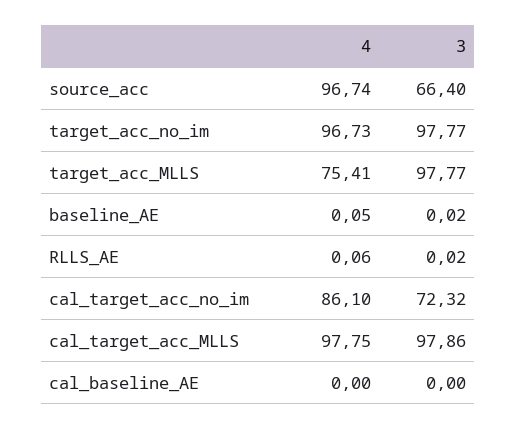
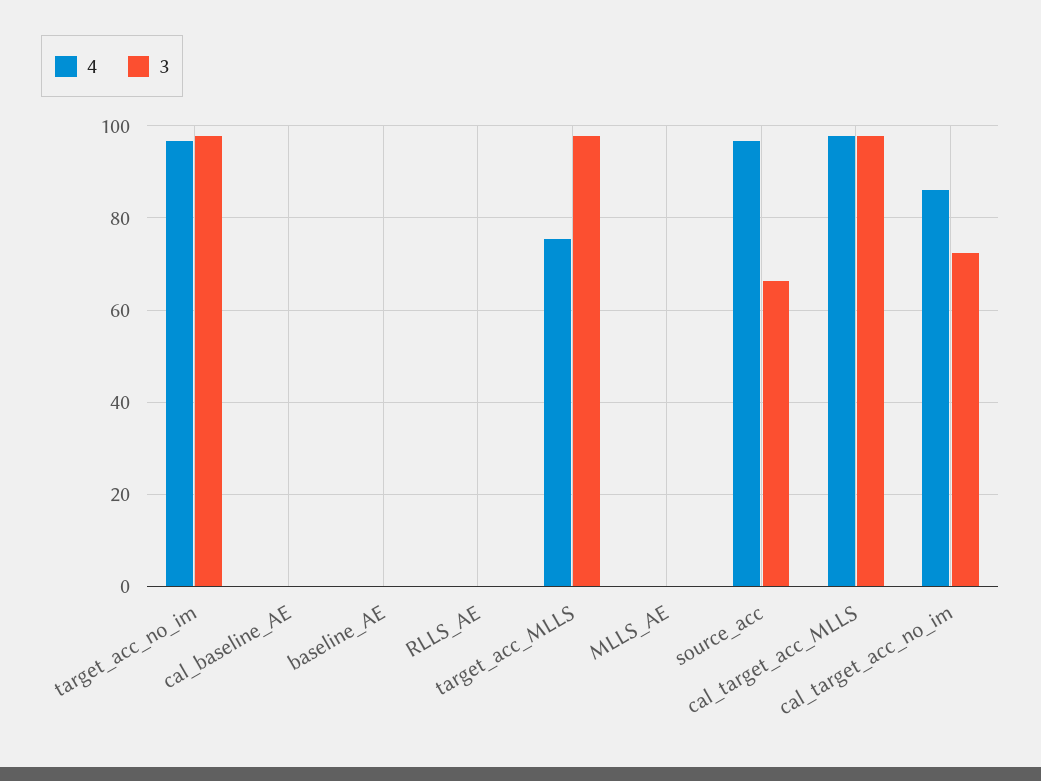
  {
    "4": {
      "source_acc": 96.74,
      "target_acc_no_im": 96.73,
      "target_acc_MLLS": 75.41,
      "baseline_AE": 0.05,
      "RLLS_AE": 0.06,
      "cal_target_acc_no_im": 86.1,
      "cal_target_acc_MLLS": 97.75,
-     "cal_baseline_AE": 0
+     "cal_baseline_AE": 0,
+     "MLLS_AE": 0
    },
    "3": {
      "source_acc": 66.4,
      "target_acc_no_im": 97.77,
      "target_acc_MLLS": 97.77,
      "baseline_AE": 0.02,
      "RLLS_AE": 0.02,
      "cal_target_acc_no_im": 72.32,
      "cal_target_acc_MLLS": 97.86,
-     "cal_baseline_AE": 0
+     "cal_baseline_AE": 0,
+     "MLLS_AE": 0
    }
  }

